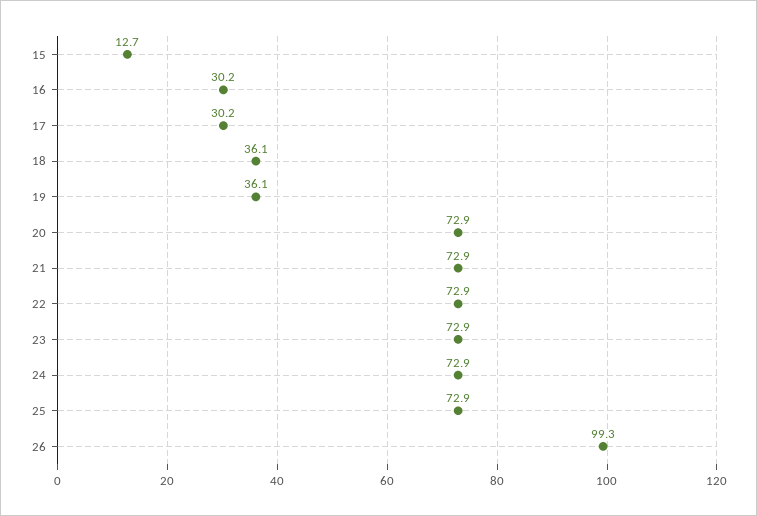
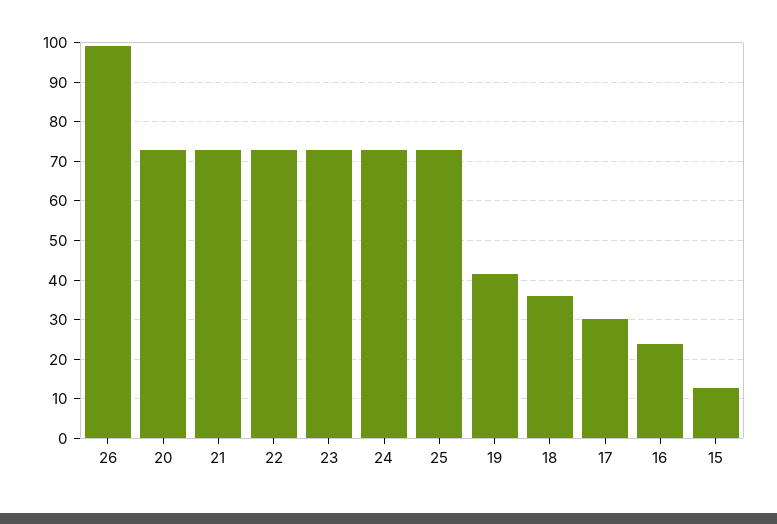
  {
    "15": 12.7,
-   "16": 30.2,
+   "16": 24,
    "17": 30.2,
    "18": 36.1,
-   "19": 36.1,
+   "19": 42,
    "20": 72.9,
    "21": 72.9,
    "22": 72.9,
    "23": 72.9,
    "24": 72.9,
    "25": 72.9,
    "26": 99.3
  }

